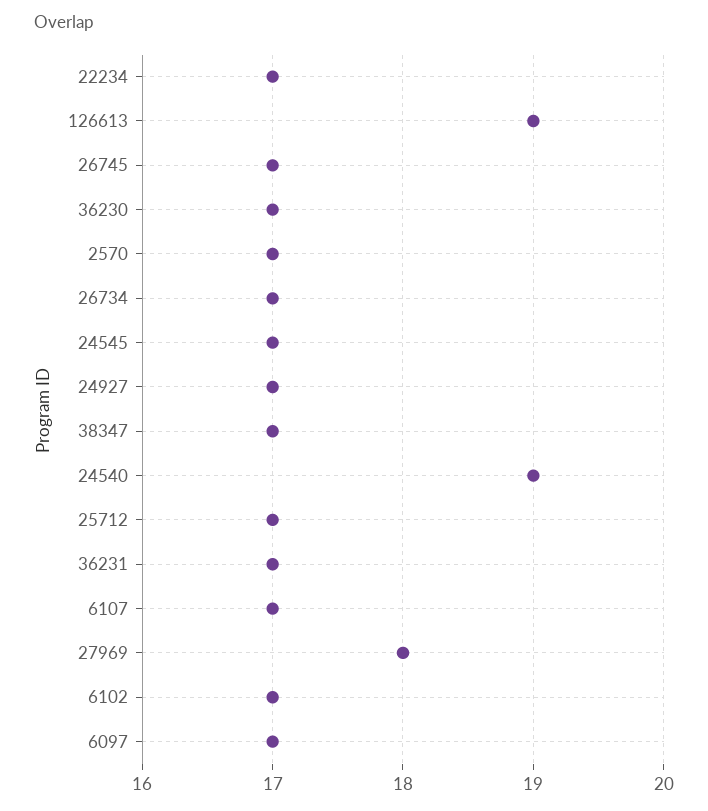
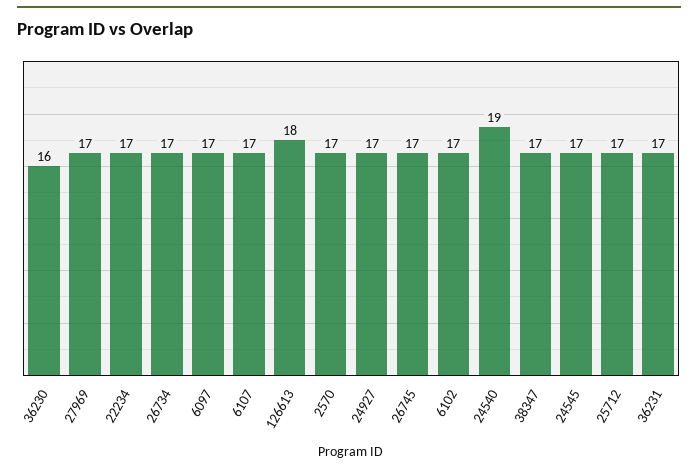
  {
    "22234": 17,
-   "126613": 19,
+   "126613": 18,
    "26745": 17,
-   "36230": 17,
+   "36230": 16,
    "2570": 17,
    "26734": 17,
    "24545": 17,
    "24927": 17,
    "38347": 17,
    "24540": 19,
    "25712": 17,
    "36231": 17,
    "6107": 17,
-   "27969": 18,
+   "27969": 17,
    "6102": 17,
    "6097": 17
  }

